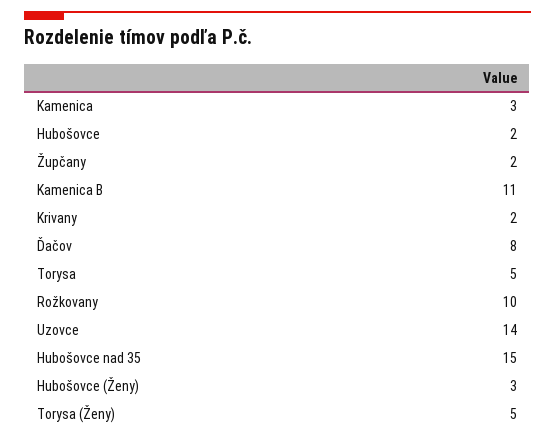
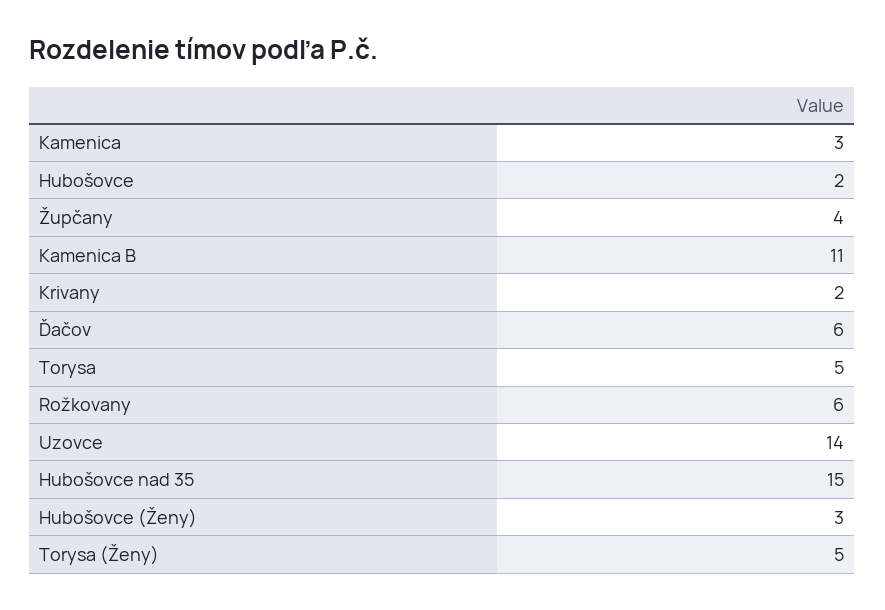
  {
    "Kamenica": 3,
    "Hubošovce": 2,
-   "Župčany": 2,
+   "Župčany": 4,
    "Kamenica B": 11,
    "Krivany": 2,
-   "Ďačov": 8,
+   "Ďačov": 6,
    "Torysa": 5,
-   "Rožkovany": 10,
+   "Rožkovany": 6,
    "Uzovce": 14,
    "Hubošovce nad 35": 15,
    "Hubošovce (Ženy)": 3,
    "Torysa (Ženy)": 5
  }

